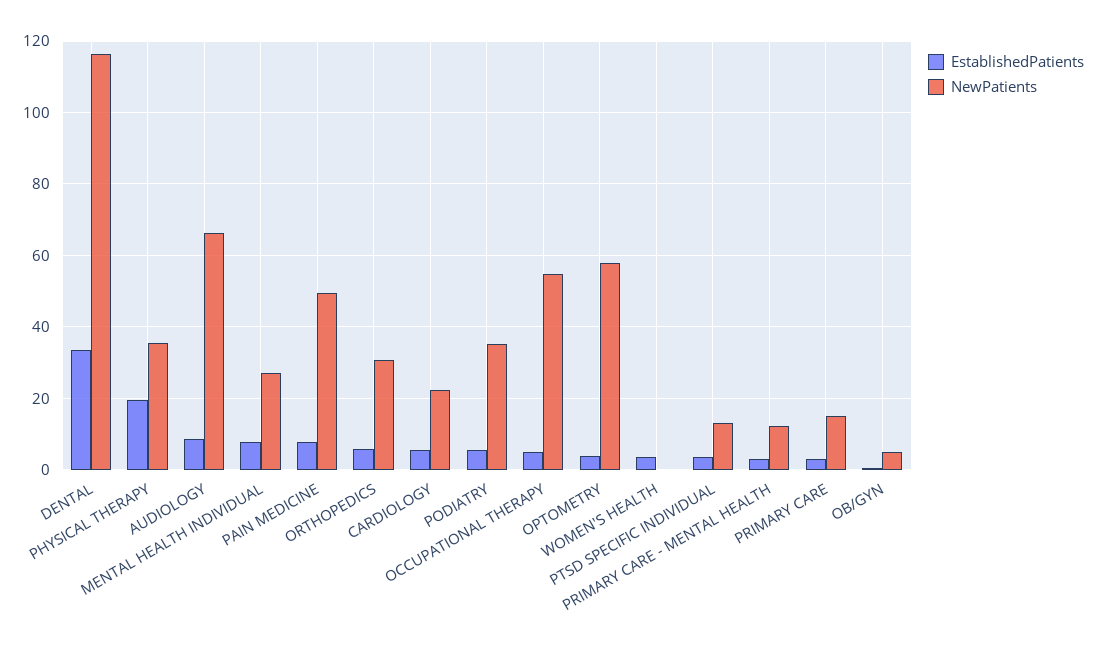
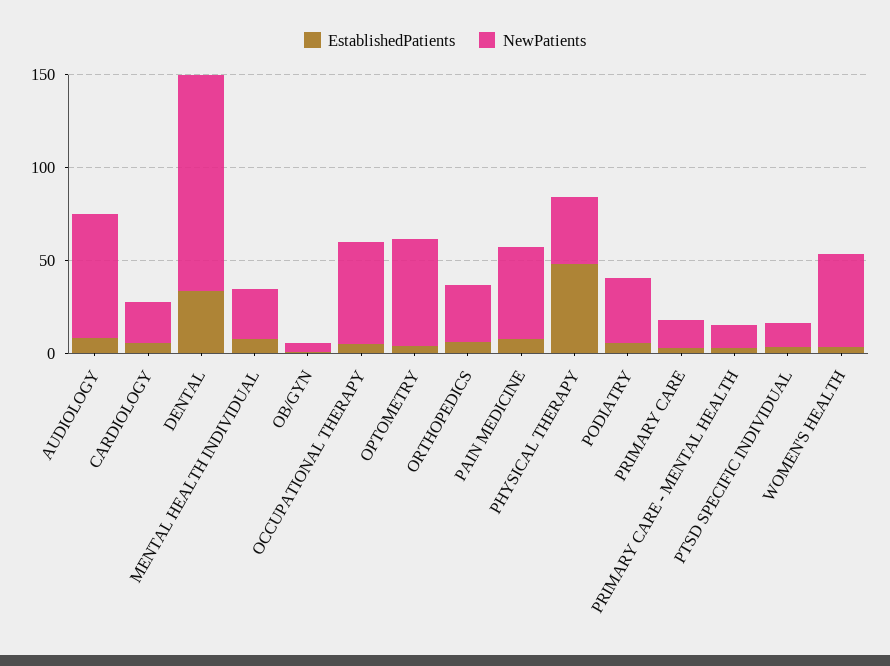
  {
    "EstablishedPatients": {
      "DENTAL": 34,
-     "PHYSICAL THERAPY": 20,
+     "PHYSICAL THERAPY": 50,
      "AUDIOLOGY": 8,
      "MENTAL HEALTH INDIVIDUAL": 8,
      "PAIN MEDICINE": 8,
      "ORTHOPEDICS": 6,
      "CARDIOLOGY": 6,
      "PODIATRY": 6,
      "OCCUPATIONAL THERAPY": 6,
      "OPTOMETRY": 4,
      "WOMEN'S HEALTH": 4,
      "PTSD SPECIFIC INDIVIDUAL": 4,
      "PRIMARY CARE - MENTAL HEALTH": 4,
      "PRIMARY CARE": 2,
      "OB/GYN": 0
    },
    "NewPatients": {
      "DENTAL": 116,
      "PHYSICAL THERAPY": 36,
      "AUDIOLOGY": 66,
      "MENTAL HEALTH INDIVIDUAL": 28,
      "PAIN MEDICINE": 50,
      "ORTHOPEDICS": 30,
      "CARDIOLOGY": 22,
      "PODIATRY": 36,
      "OCCUPATIONAL THERAPY": 54,
      "OPTOMETRY": 58,
-     "WOMEN'S HEALTH": 0,
+     "WOMEN'S HEALTH": 50,
      "PTSD SPECIFIC INDIVIDUAL": 14,
      "PRIMARY CARE - MENTAL HEALTH": 12,
      "PRIMARY CARE": 16,
      "OB/GYN": 6
    }
  }

